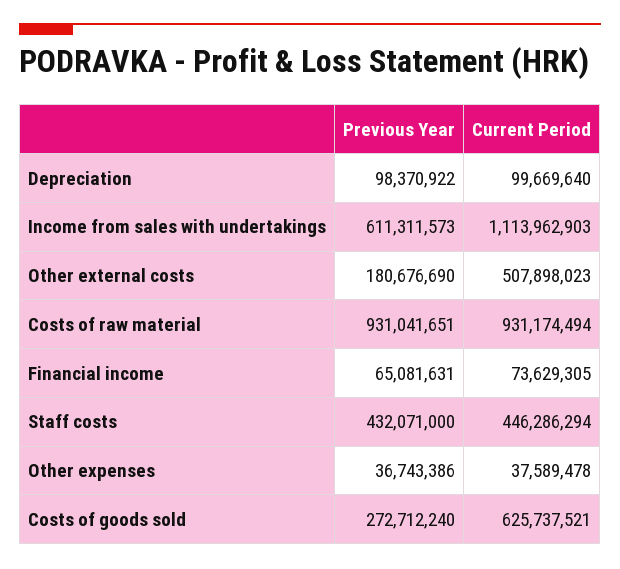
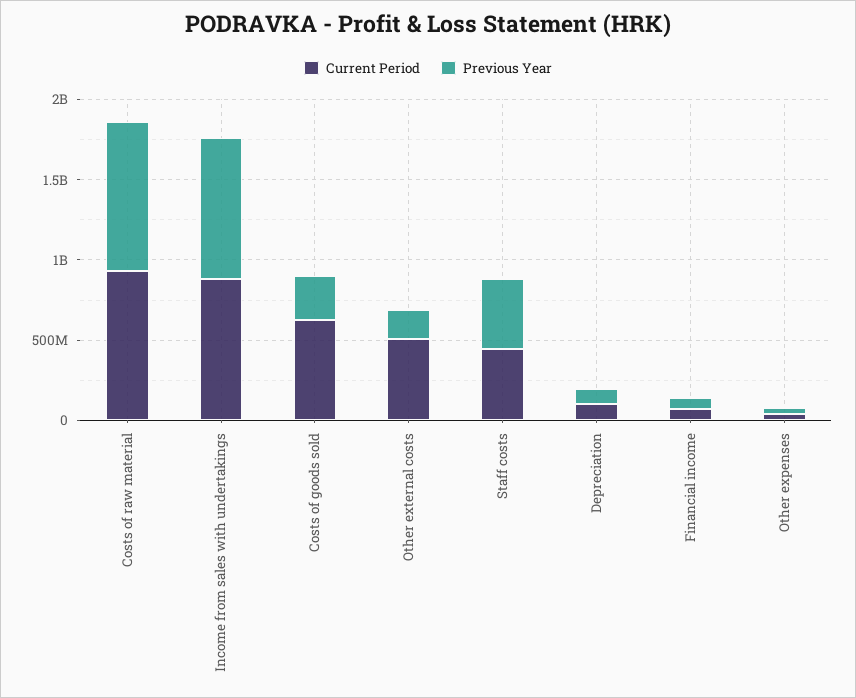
  {
    "Previous Year": {
      "Depreciation": 98370922,
-     "Income from sales with undertakings": 611311573,
+     "Income from sales with undertakings": 900000000,
      "Other external costs": 180676690,
      "Costs of raw material": 931041651,
      "Financial income": 65081631,
      "Staff costs": 432071000,
      "Other expenses": 36743386,
      "Costs of goods sold": 272712240
    },
    "Current Period": {
      "Depreciation": 99669640,
-     "Income from sales with undertakings": 1113962903,
+     "Income from sales with undertakings": 900000000,
      "Other external costs": 507898023,
      "Costs of raw material": 931174494,
      "Financial income": 73629305,
      "Staff costs": 446286294,
      "Other expenses": 37589478,
      "Costs of goods sold": 625737521
    }
  }

